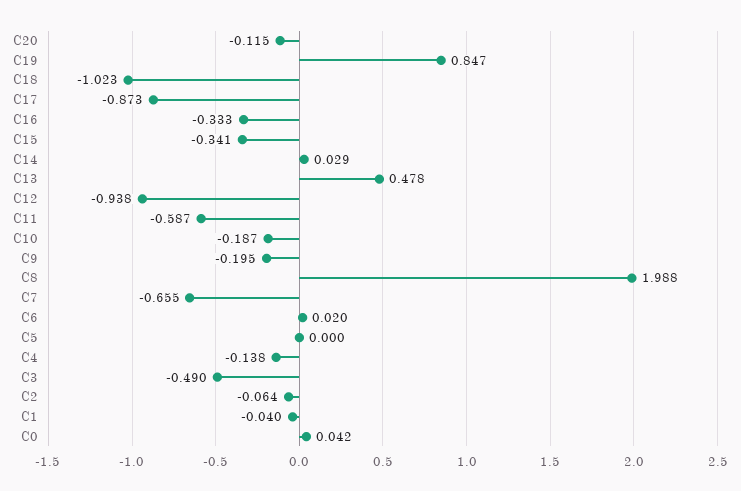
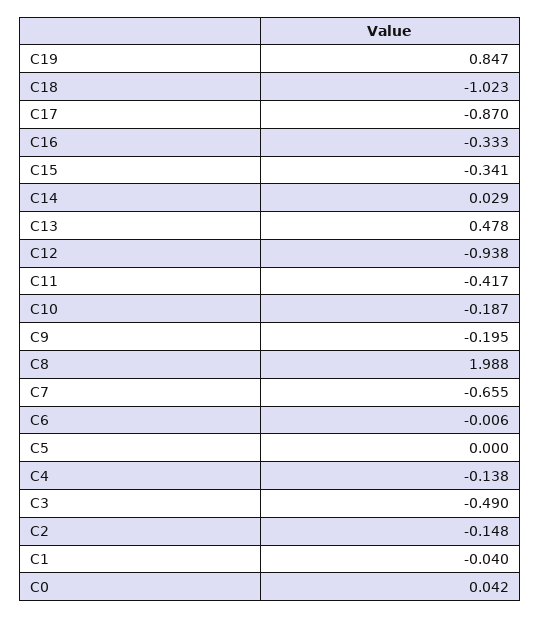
  {
-   "C20": -0.115,
    "C19": 0.847,
    "C18": -1.023,
-   "C17": -0.873,
+   "C17": -0.87,
    "C16": -0.333,
    "C15": -0.341,
    "C14": 0.029,
    "C13": 0.478,
    "C12": -0.938,
-   "C11": -0.587,
+   "C11": -0.417,
    "C10": -0.187,
    "C9": -0.195,
    "C8": 1.988,
    "C7": -0.655,
-   "C6": 0.02,
+   "C6": -0.006,
    "C5": 0,
    "C4": -0.138,
    "C3": -0.49,
-   "C2": -0.064,
+   "C2": -0.148,
    "C1": -0.04,
    "C0": 0.042
  }

